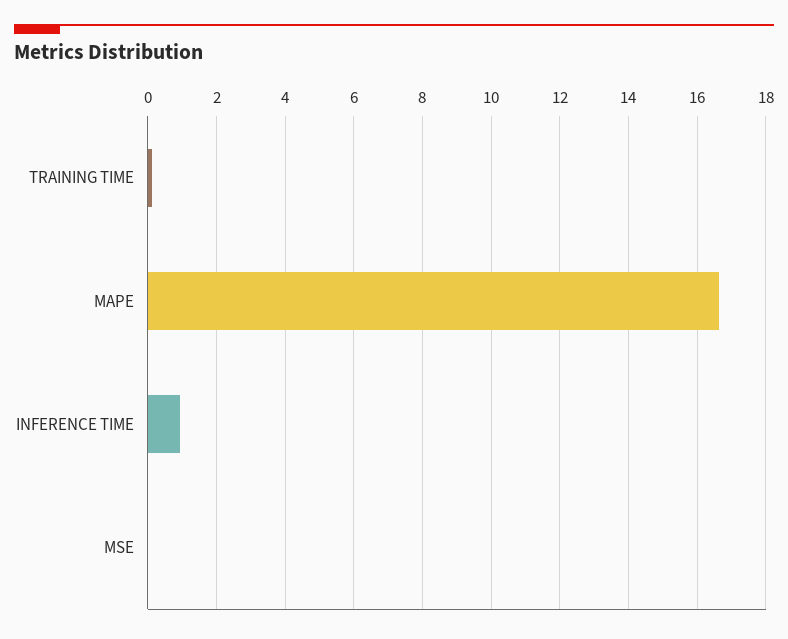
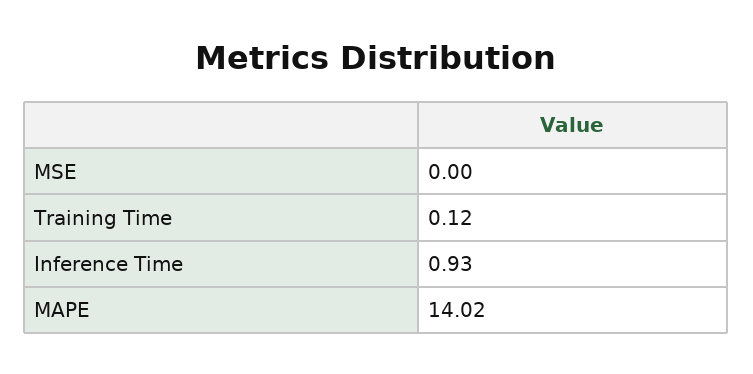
  {
    "TRAINING TIME": 0.12,
-   "MAPE": 16.6,
+   "MAPE": 14.02,
    "INFERENCE TIME": 0.93,
    "MSE": 0
  }

